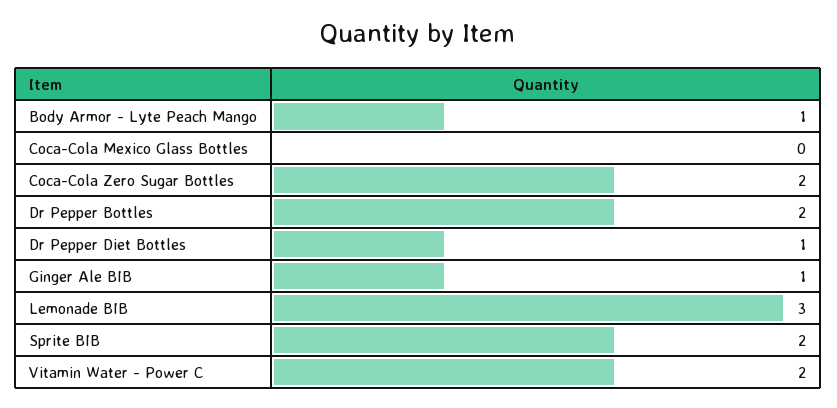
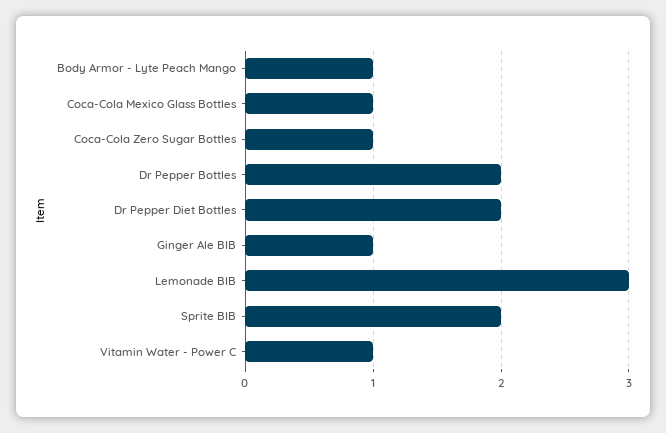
  {
    "Body Armor - Lyte Peach Mango": 1,
-   "Coca-Cola Mexico Glass Bottles": 0,
+   "Coca-Cola Mexico Glass Bottles": 1,
-   "Coca-Cola Zero Sugar Bottles": 2,
+   "Coca-Cola Zero Sugar Bottles": 1,
    "Dr Pepper Bottles": 2,
-   "Dr Pepper Diet Bottles": 1,
+   "Dr Pepper Diet Bottles": 2,
    "Ginger Ale BIB": 1,
    "Lemonade BIB": 3,
    "Sprite BIB": 2,
-   "Vitamin Water - Power C": 2
+   "Vitamin Water - Power C": 1
  }

